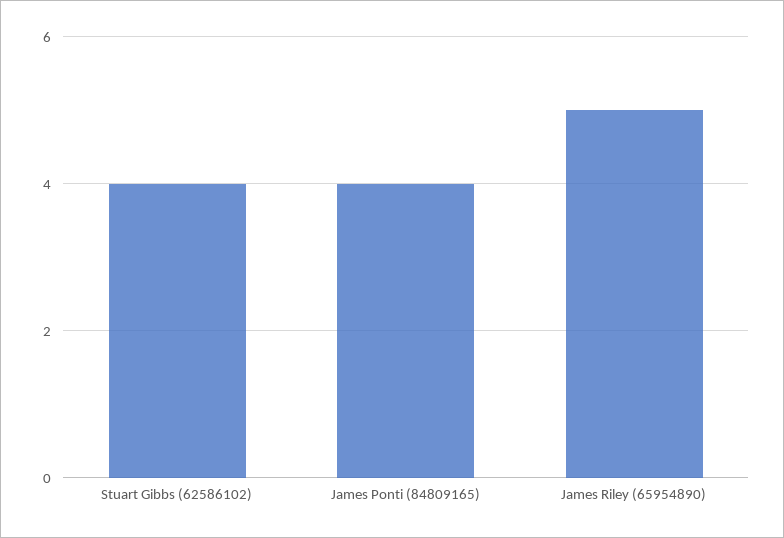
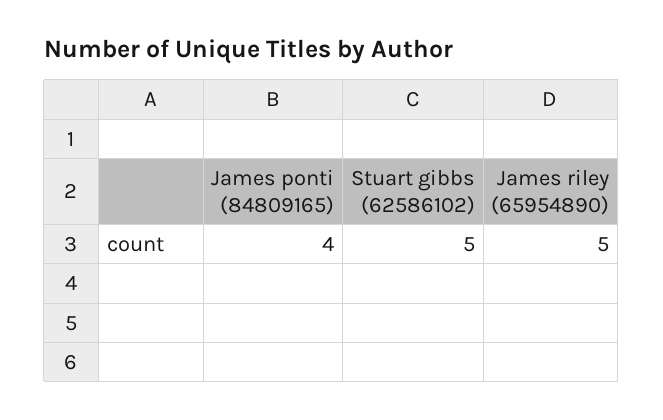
  {
-   "Stuart Gibbs (62586102)": 4,
+   "Stuart Gibbs (62586102)": 5,
    "James Ponti (84809165)": 4,
    "James Riley (65954890)": 5
  }

